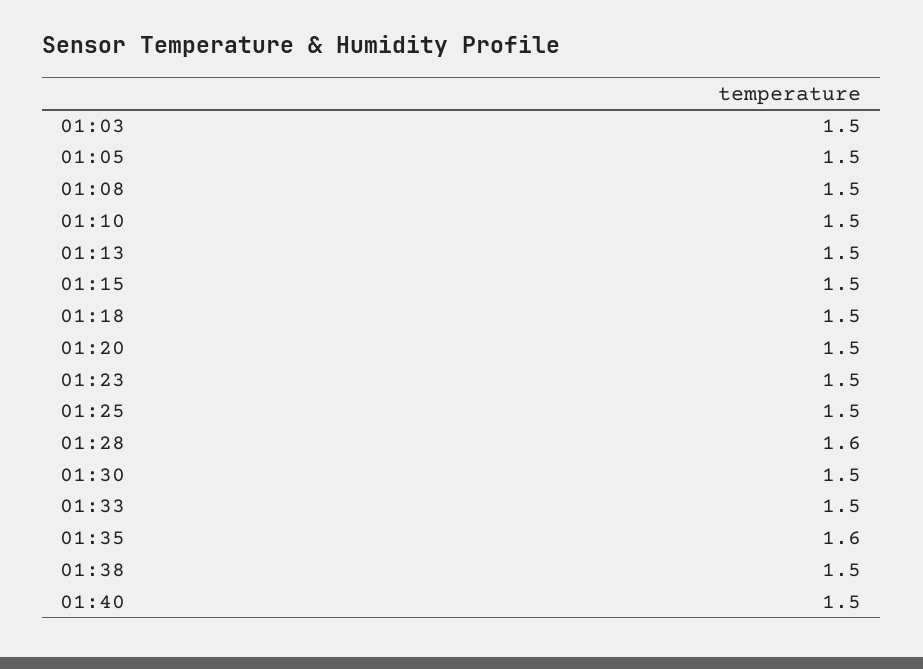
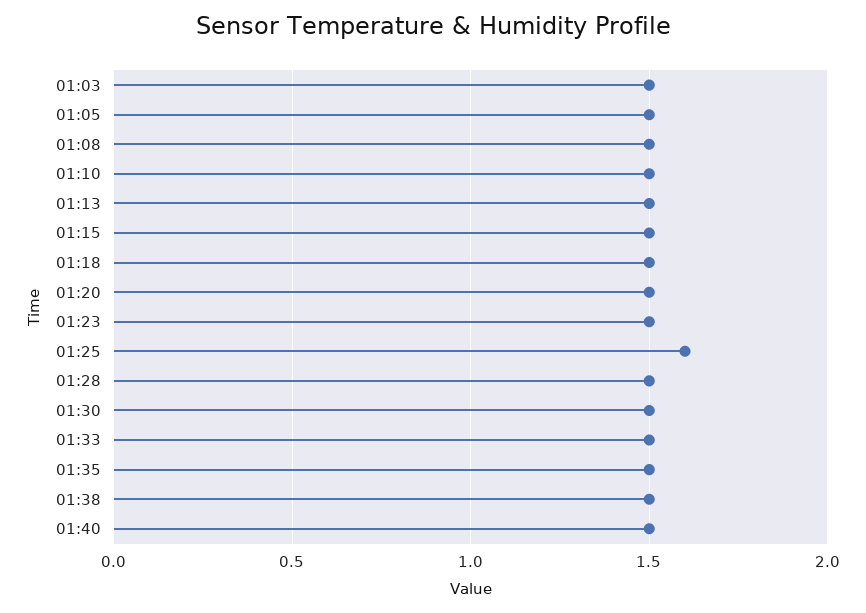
  {
    "01:03": 1.5,
    "01:05": 1.5,
    "01:08": 1.5,
    "01:10": 1.5,
    "01:13": 1.5,
    "01:15": 1.5,
    "01:18": 1.5,
    "01:20": 1.5,
    "01:23": 1.5,
-   "01:25": 1.5,
+   "01:25": 1.6,
-   "01:28": 1.6,
+   "01:28": 1.5,
    "01:30": 1.5,
    "01:33": 1.5,
-   "01:35": 1.6,
+   "01:35": 1.5,
    "01:38": 1.5,
    "01:40": 1.5
  }

